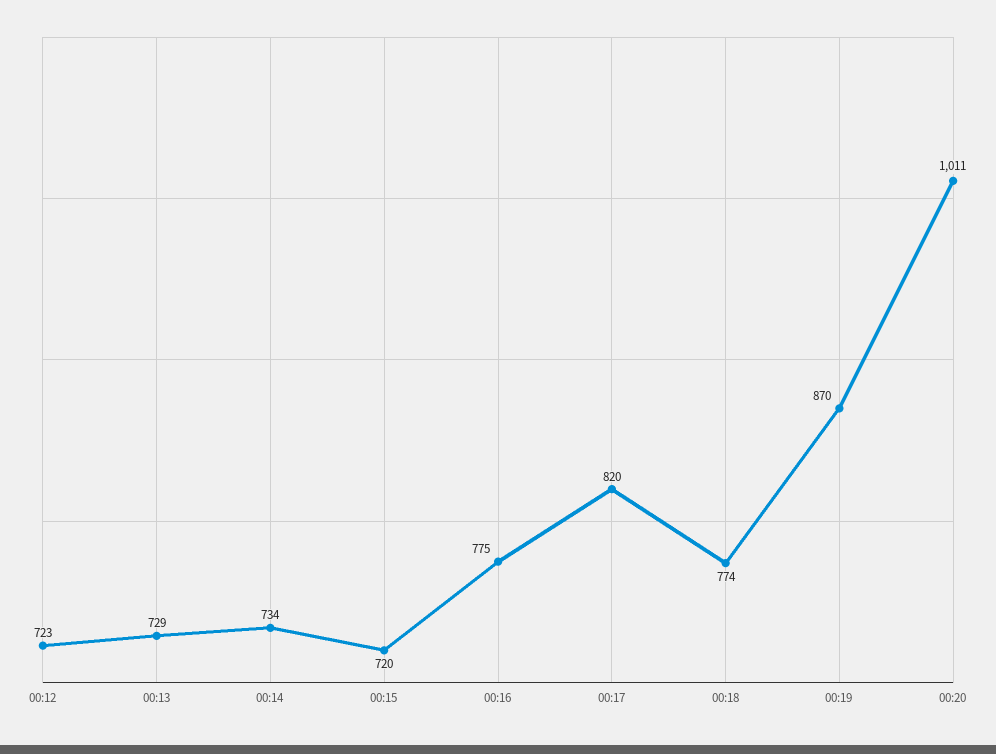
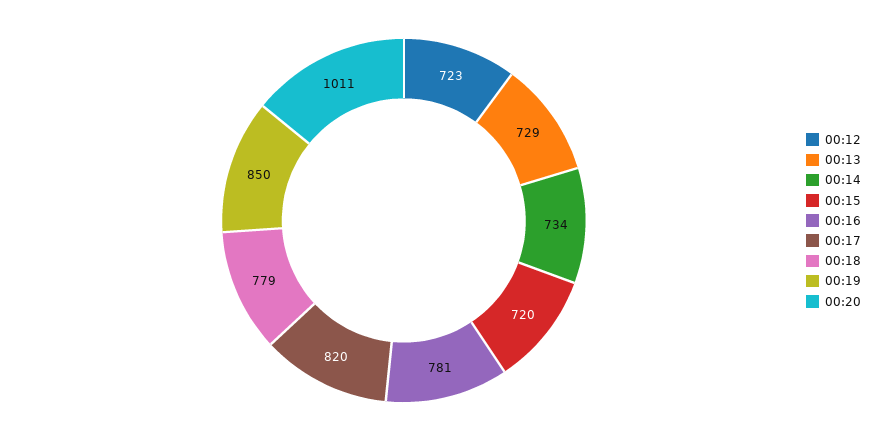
  {
    "00:12": 723,
    "00:13": 729,
    "00:14": 734,
    "00:15": 720,
-   "00:16": 775,
+   "00:16": 781,
    "00:17": 820,
-   "00:18": 774,
+   "00:18": 779,
-   "00:19": 870,
+   "00:19": 850,
    "00:20": 1011
  }

